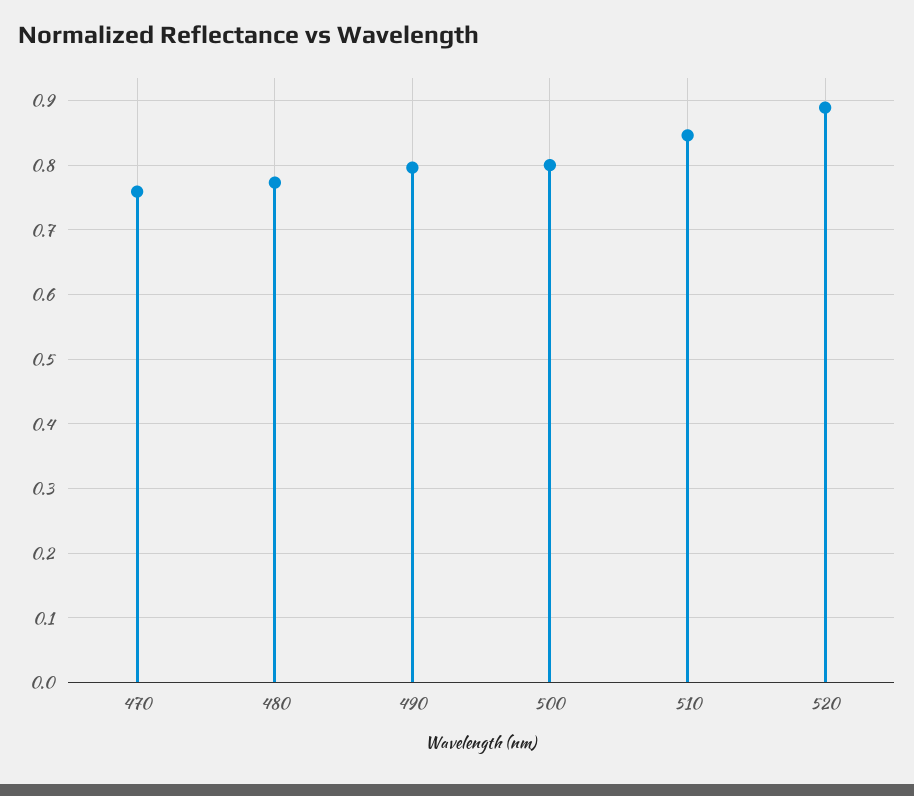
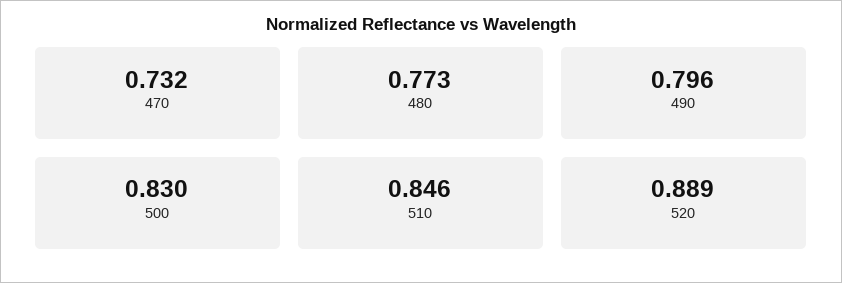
  {
-   "470": 0.76,
+   "470": 0.732,
    "480": 0.773,
    "490": 0.796,
-   "500": 0.8,
+   "500": 0.83,
    "510": 0.846,
    "520": 0.889
  }

